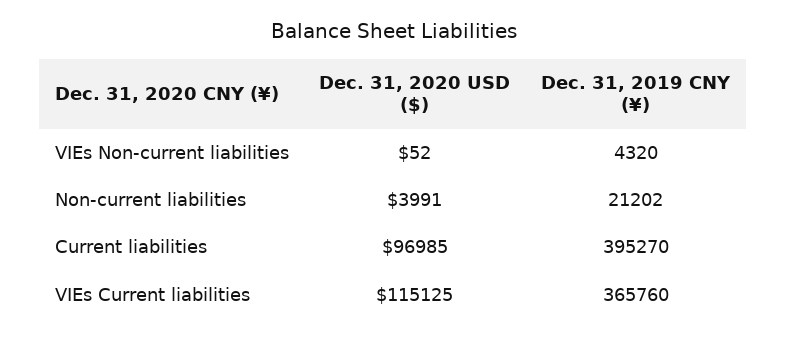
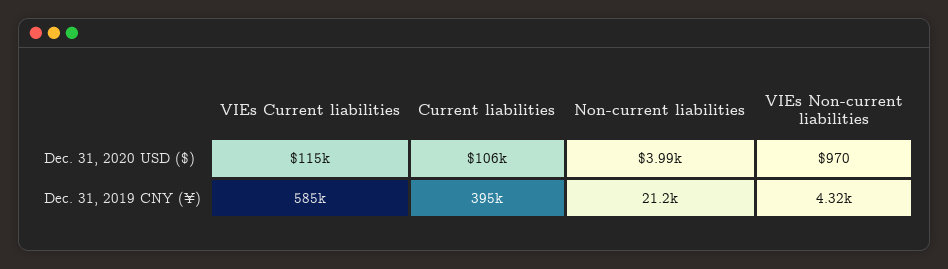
  {
    "Dec. 31, 2020 USD ($)": {
-     "VIEs Non-current liabilities": 52,
+     "VIEs Non-current liabilities": 970,
      "Non-current liabilities": 3991,
-     "Current liabilities": 96985,
+     "Current liabilities": 106000,
      "VIEs Current liabilities": 115125
    },
    "Dec. 31, 2019 CNY (¥)": {
      "VIEs Non-current liabilities": 4320,
      "Non-current liabilities": 21202,
      "Current liabilities": 395270,
-     "VIEs Current liabilities": 365760
+     "VIEs Current liabilities": 585000
    }
  }

